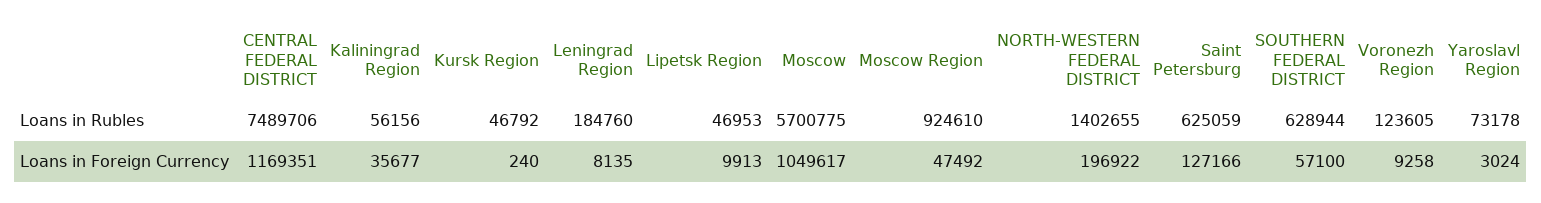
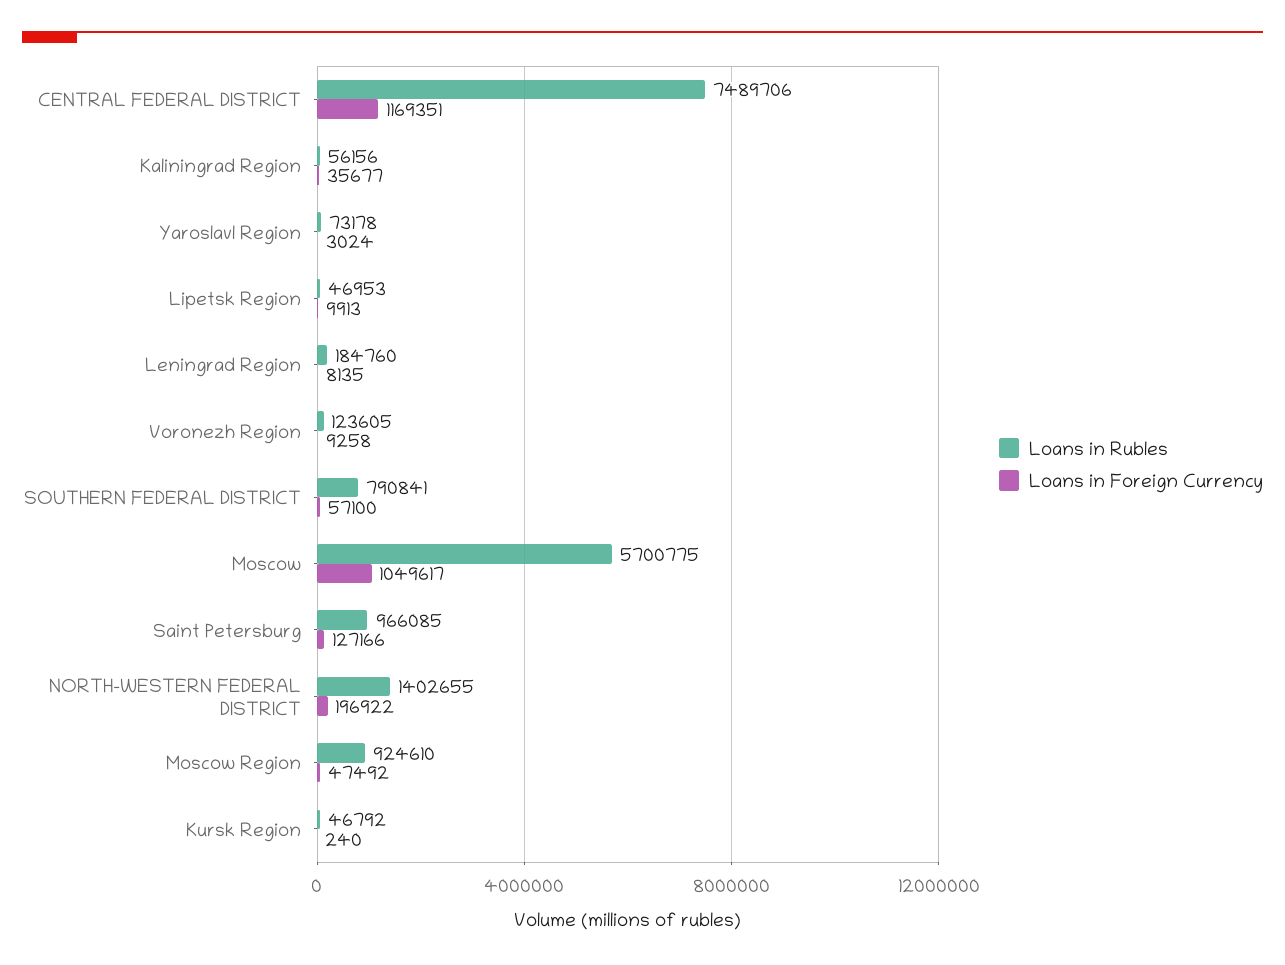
  {
    "Loans in Rubles": {
      "CENTRAL FEDERAL DISTRICT": 7489706,
      "Kaliningrad Region": 56156,
      "Kursk Region": 46792,
      "Leningrad Region": 184760,
      "Lipetsk Region": 46953,
      "Moscow": 5700775,
      "Moscow Region": 924610,
      "NORTH-WESTERN FEDERAL DISTRICT": 1402655,
-     "Saint Petersburg": 625059,
+     "Saint Petersburg": 966085,
-     "SOUTHERN FEDERAL DISTRICT": 628944,
+     "SOUTHERN FEDERAL DISTRICT": 790841,
      "Voronezh Region": 123605,
      "Yaroslavl Region": 73178
    },
    "Loans in Foreign Currency": {
      "CENTRAL FEDERAL DISTRICT": 1169351,
      "Kaliningrad Region": 35677,
      "Kursk Region": 240,
      "Leningrad Region": 8135,
      "Lipetsk Region": 9913,
      "Moscow": 1049617,
      "Moscow Region": 47492,
      "NORTH-WESTERN FEDERAL DISTRICT": 196922,
      "Saint Petersburg": 127166,
      "SOUTHERN FEDERAL DISTRICT": 57100,
      "Voronezh Region": 9258,
      "Yaroslavl Region": 3024
    }
  }

